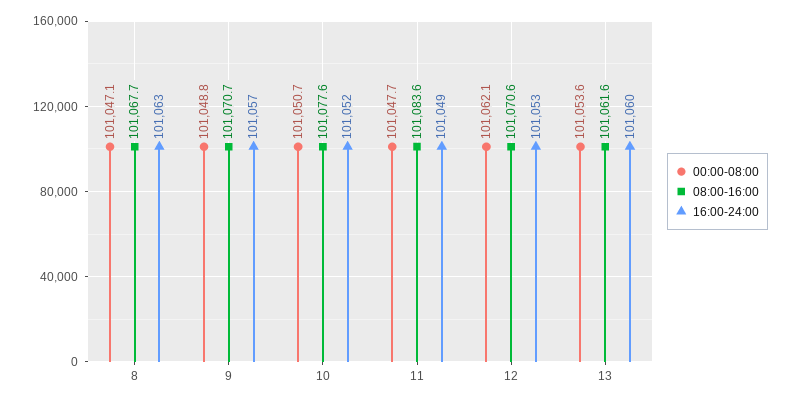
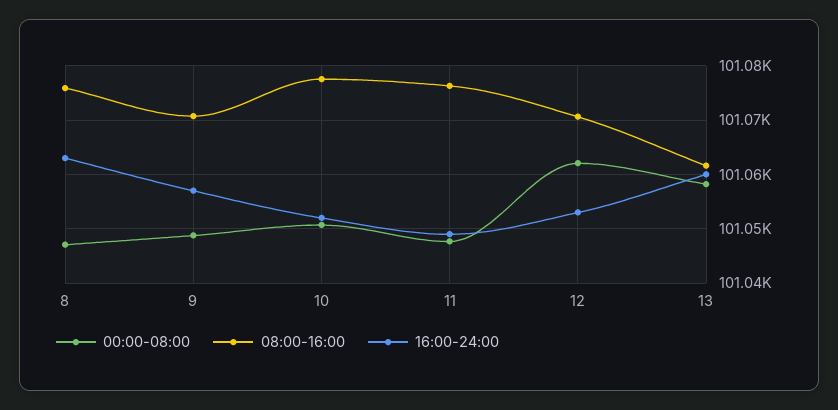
  {
    "00:00-08:00": {
      "8": 101047.1,
      "9": 101048.8,
      "10": 101050.7,
      "11": 101047.7,
      "12": 101062.1,
-     "13": 101053.6
+     "13": 101058
    },
    "08:00-16:00": {
-     "8": 101067.7,
+     "8": 101076,
      "9": 101070.7,
      "10": 101077.6,
-     "11": 101083.6,
+     "11": 101076,
      "12": 101070.6,
      "13": 101061.6
    },
    "16:00-24:00": {
      "8": 101063,
      "9": 101057,
      "10": 101052,
      "11": 101049,
      "12": 101053,
      "13": 101060
    }
  }

